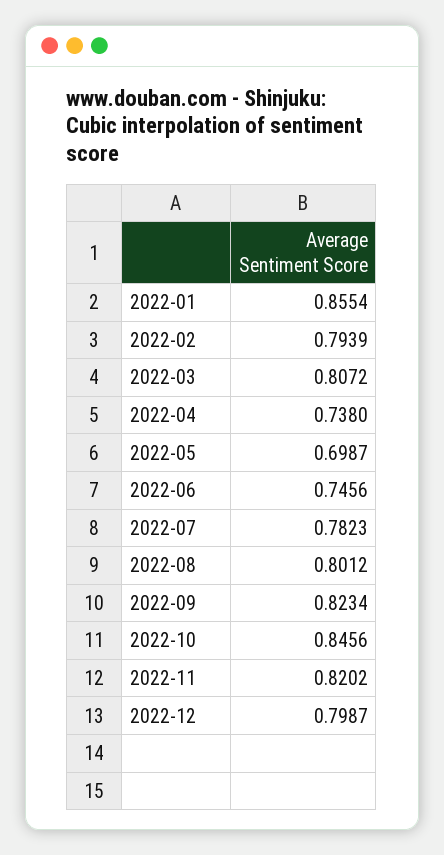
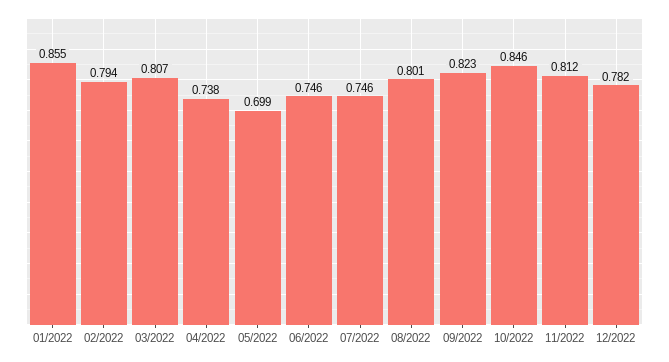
  {
    "2022-01": 0.8554,
    "2022-02": 0.7939,
    "2022-03": 0.8072,
    "2022-04": 0.738,
    "2022-05": 0.6987,
    "2022-06": 0.7456,
-   "2022-07": 0.7823,
+   "2022-07": 0.746,
    "2022-08": 0.8012,
    "2022-09": 0.8234,
    "2022-10": 0.8456,
-   "2022-11": 0.8202,
+   "2022-11": 0.812,
-   "2022-12": 0.7987
+   "2022-12": 0.782
  }

